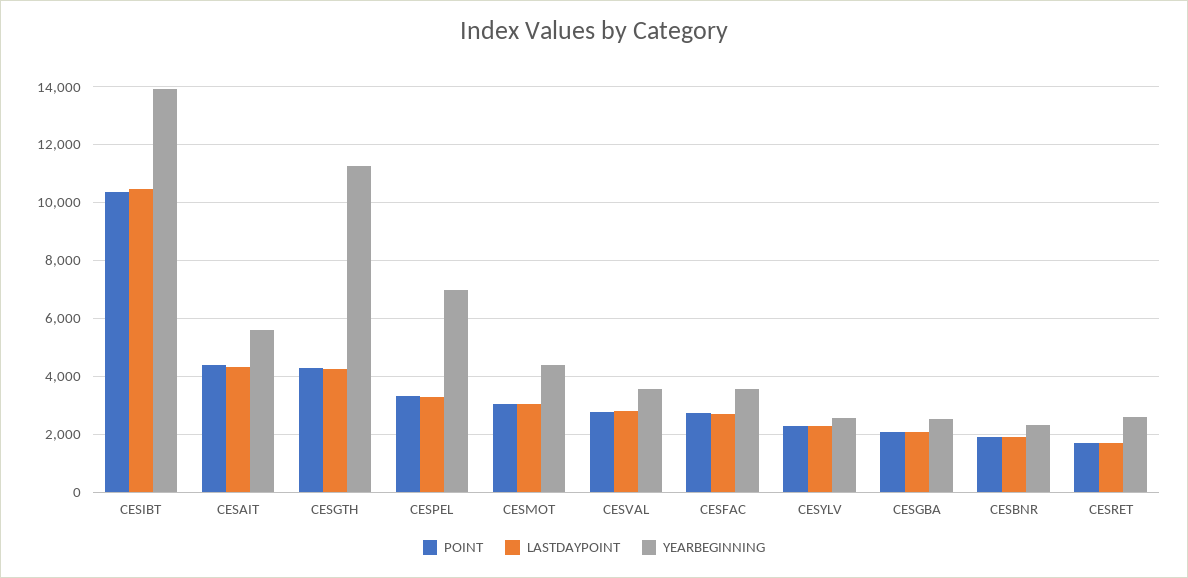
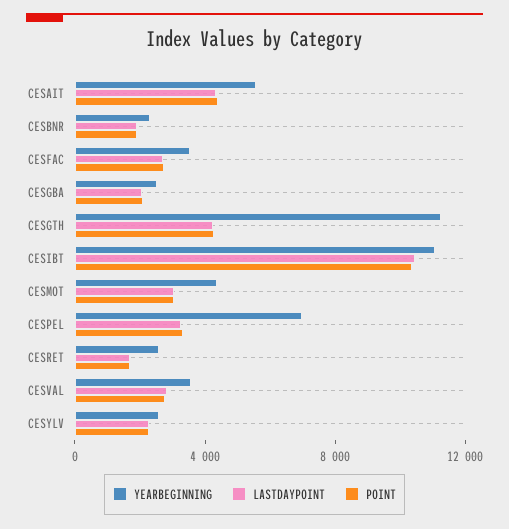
  {
    "POINT": {
      "CESIBT": 10250,
      "CESAIT": 4500,
      "CESGTH": 4250,
      "CESPEL": 3250,
      "CESMOT": 3000,
      "CESVAL": 2750,
      "CESFAC": 2750,
      "CESYLV": 2250,
      "CESGBA": 2000,
      "CESBNR": 2000,
      "CESRET": 1750
    },
    "LASTDAYPOINT": {
      "CESIBT": 10500,
      "CESAIT": 4250,
      "CESGTH": 4250,
      "CESPEL": 3250,
      "CESMOT": 3000,
      "CESVAL": 2750,
      "CESFAC": 2750,
      "CESYLV": 2250,
      "CESGBA": 2000,
      "CESBNR": 2000,
      "CESRET": 1750
    },
    "YEARBEGINNING": {
-     "CESIBT": 14000,
+     "CESIBT": 11000,
      "CESAIT": 5500,
      "CESGTH": 11250,
      "CESPEL": 7000,
      "CESMOT": 4500,
      "CESVAL": 3500,
      "CESFAC": 3500,
      "CESYLV": 2500,
      "CESGBA": 2500,
      "CESBNR": 2250,
      "CESRET": 2500
    }
  }

